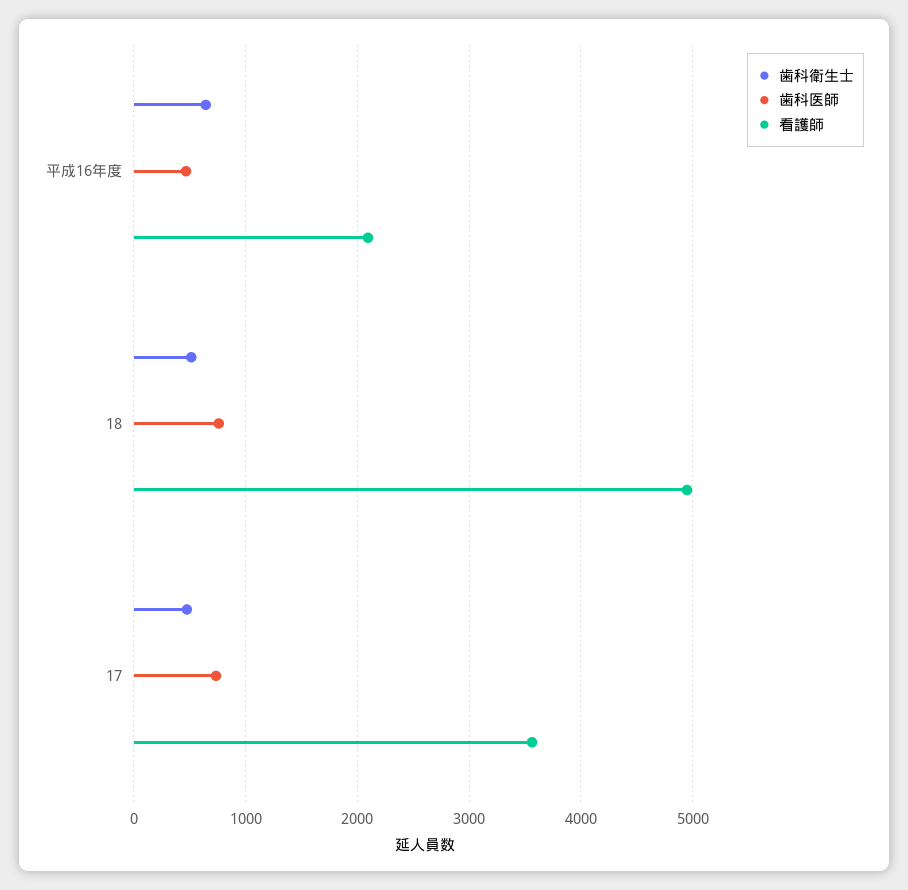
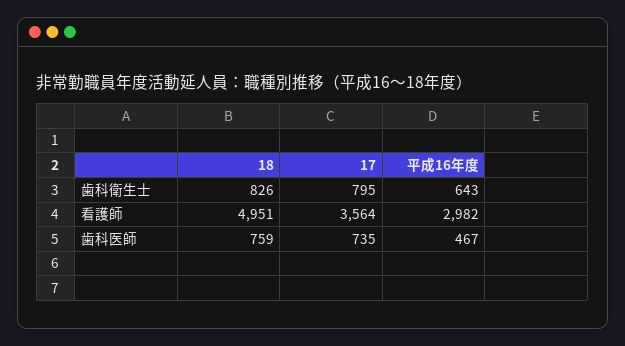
  {
    "歯科衛生士": {
      "平成16年度": 643,
-     "18": 500,
+     "18": 826,
-     "17": 500
+     "17": 795
    },
    "歯科医師": {
      "平成16年度": 467,
      "18": 759,
      "17": 735
    },
    "看護師": {
-     "平成16年度": 2100,
+     "平成16年度": 2982,
      "18": 4951,
      "17": 3564
    }
  }

